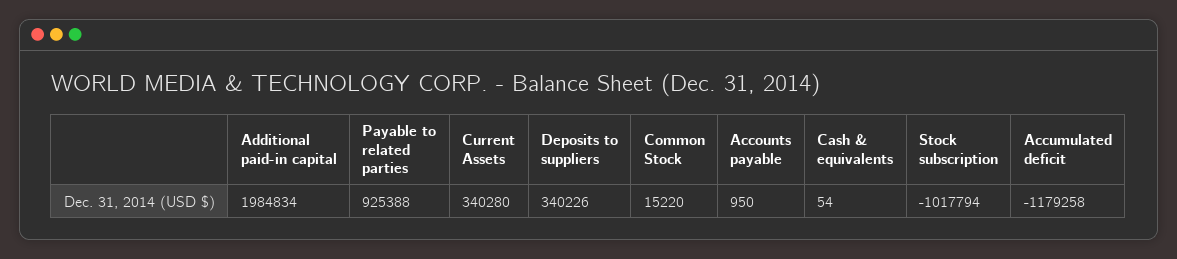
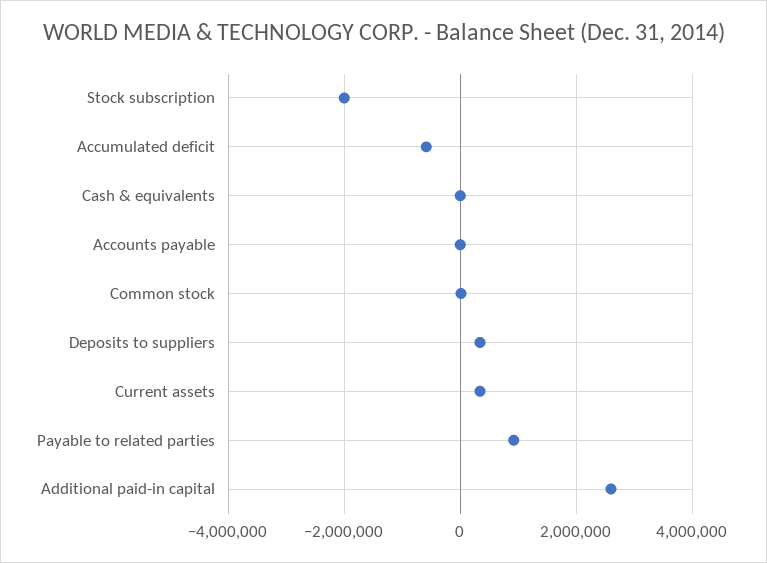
  {
-   "Additional paid-in capital": 1984834,
+   "Additional paid-in capital": 2600000,
    "Payable to related parties": 925388,
    "Current Assets": 340280,
    "Deposits to suppliers": 340226,
    "Common Stock": 15220,
    "Accounts payable": 950,
    "Cash & equivalents": 54,
-   "Stock subscription": -1017794,
+   "Stock subscription": -2000000,
-   "Accumulated deficit": -1179258
+   "Accumulated deficit": -600000
  }

